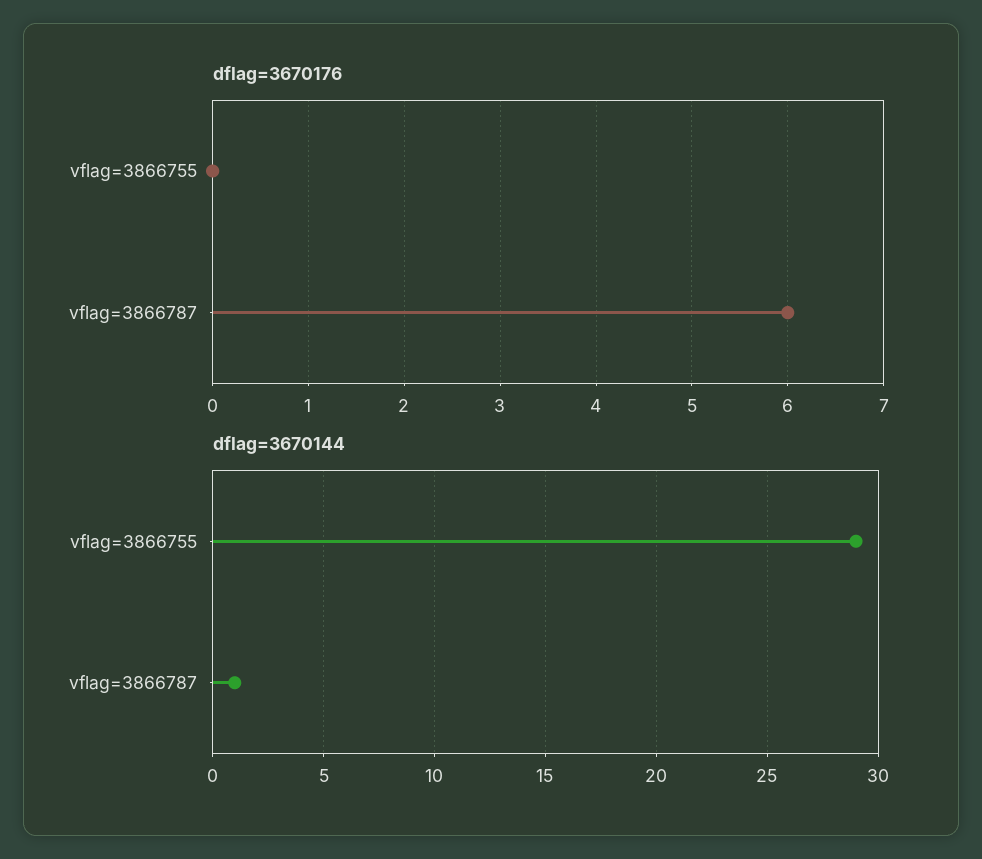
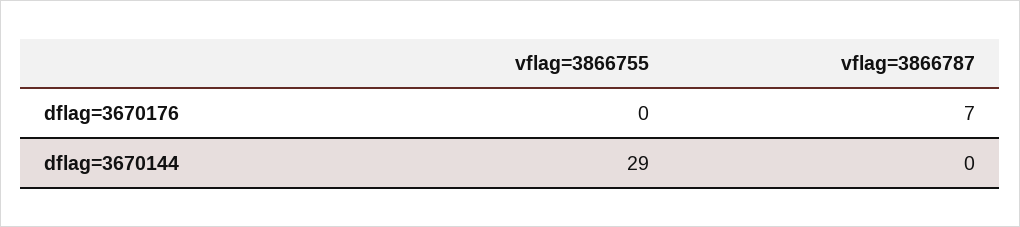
  {
    "dflag=3670176": {
      "vflag=3866755": 0,
-     "vflag=3866787": 6
+     "vflag=3866787": 7
    },
    "dflag=3670144": {
      "vflag=3866755": 29,
-     "vflag=3866787": 1
+     "vflag=3866787": 0
    }
  }

